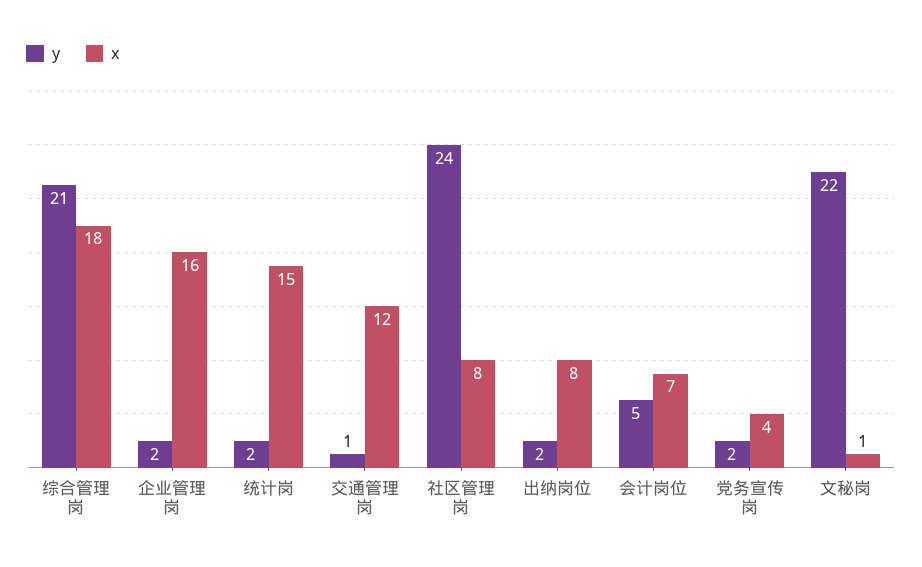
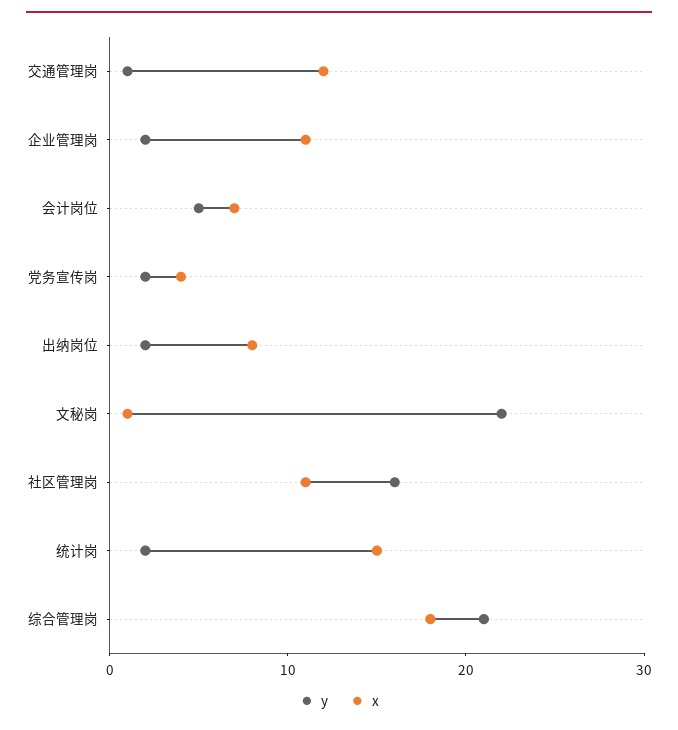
  {
    "y": {
      "综合管理岗": 21,
      "企业管理岗": 2,
      "统计岗": 2,
      "交通管理岗": 1,
-     "社区管理岗": 24,
+     "社区管理岗": 16,
      "出纳岗位": 2,
      "会计岗位": 5,
      "党务宣传岗": 2,
      "文秘岗": 22
    },
    "x": {
      "综合管理岗": 18,
-     "企业管理岗": 16,
+     "企业管理岗": 11,
      "统计岗": 15,
      "交通管理岗": 12,
-     "社区管理岗": 8,
+     "社区管理岗": 11,
      "出纳岗位": 8,
      "会计岗位": 7,
      "党务宣传岗": 4,
      "文秘岗": 1
    }
  }

